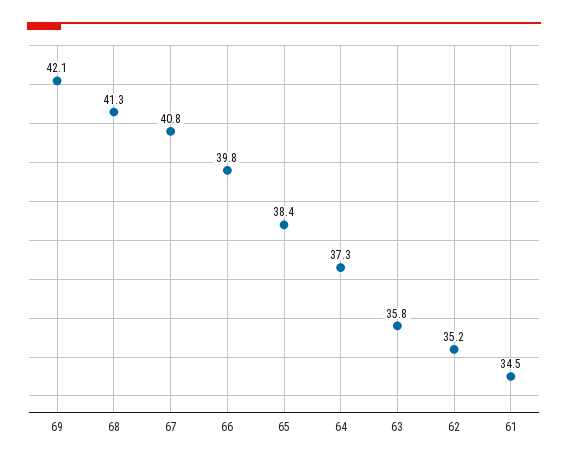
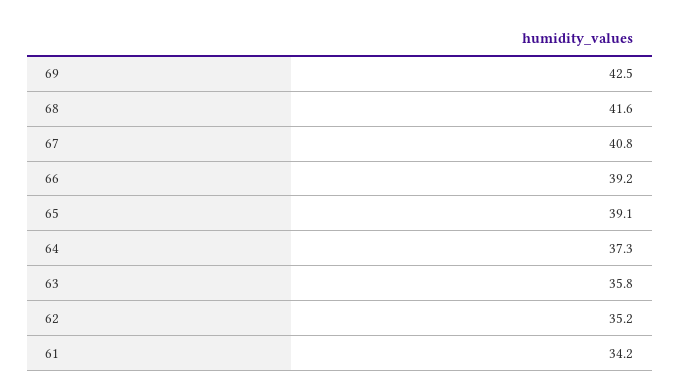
  {
-   "69": 42.1,
+   "69": 42.5,
-   "68": 41.3,
+   "68": 41.6,
    "67": 40.8,
-   "66": 39.8,
+   "66": 39.2,
-   "65": 38.4,
+   "65": 39.1,
    "64": 37.3,
    "63": 35.8,
    "62": 35.2,
-   "61": 34.5
+   "61": 34.2
  }

